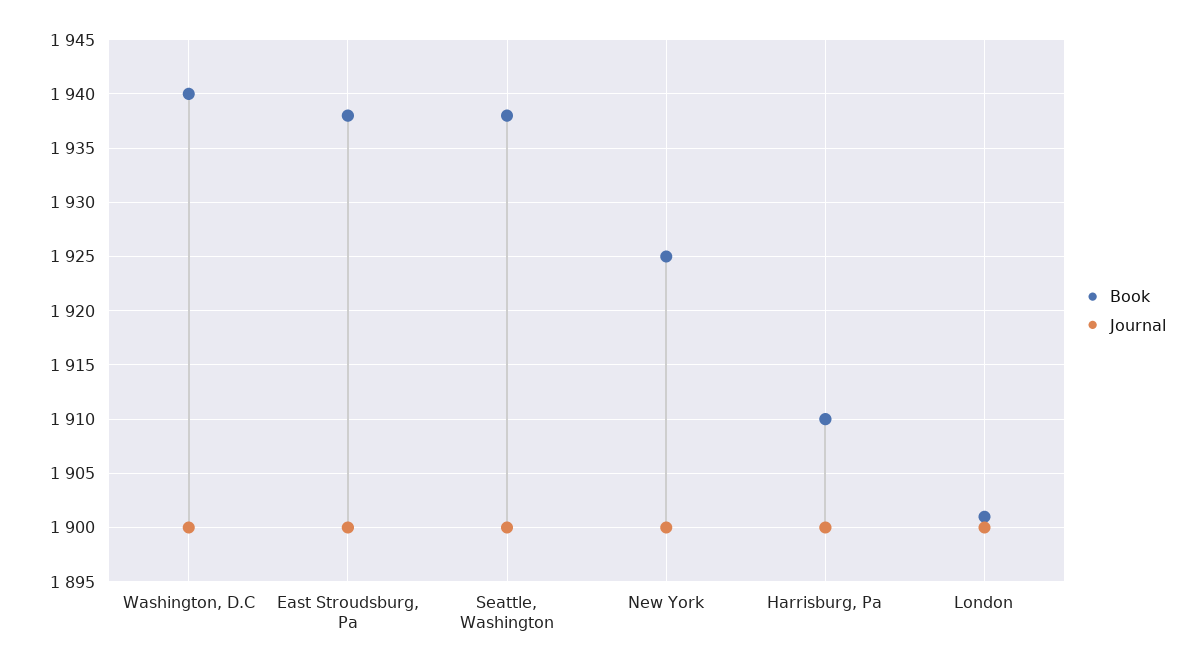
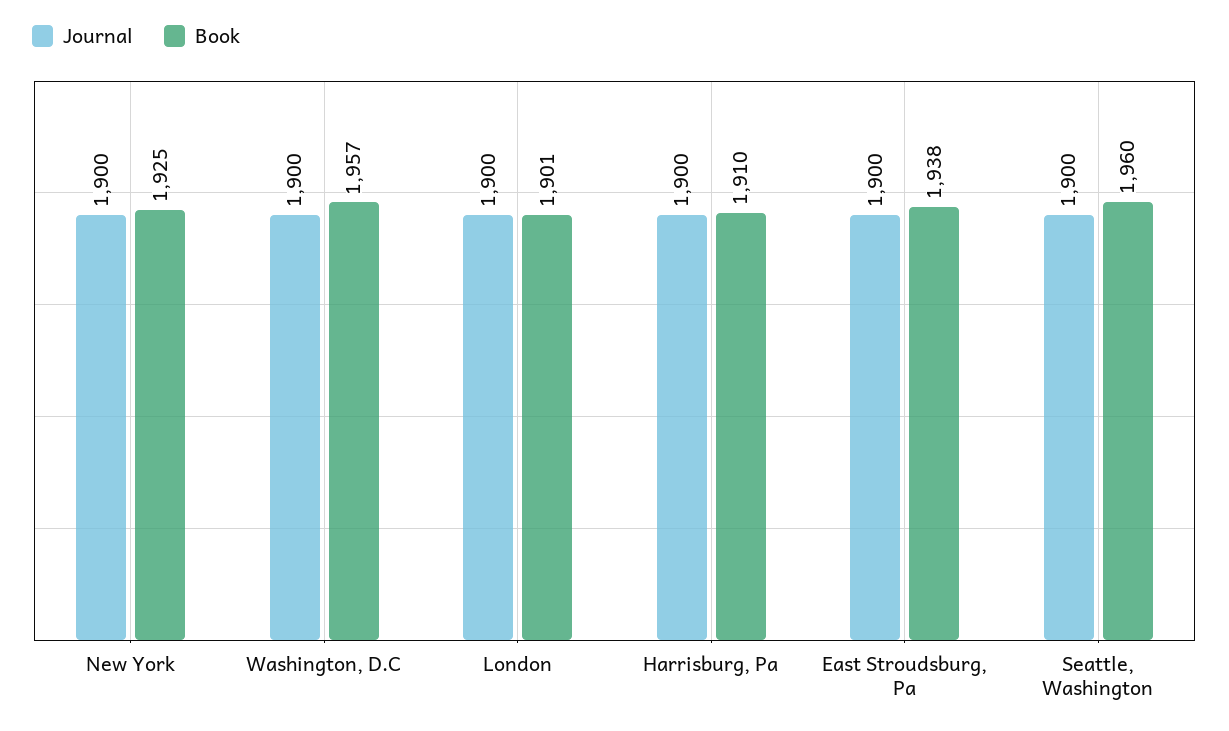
  {
    "Book": {
-     "Washington, D.C": 1940,
+     "Washington, D.C": 1957,
      "East Stroudsburg, Pa": 1938,
-     "Seattle, Washington": 1938,
+     "Seattle, Washington": 1960,
      "New York": 1925,
      "Harrisburg, Pa": 1910,
      "London": 1901
    },
    "Journal": {
      "Washington, D.C": 1900,
      "East Stroudsburg, Pa": 1900,
      "Seattle, Washington": 1900,
      "New York": 1900,
      "Harrisburg, Pa": 1900,
      "London": 1900
    }
  }

